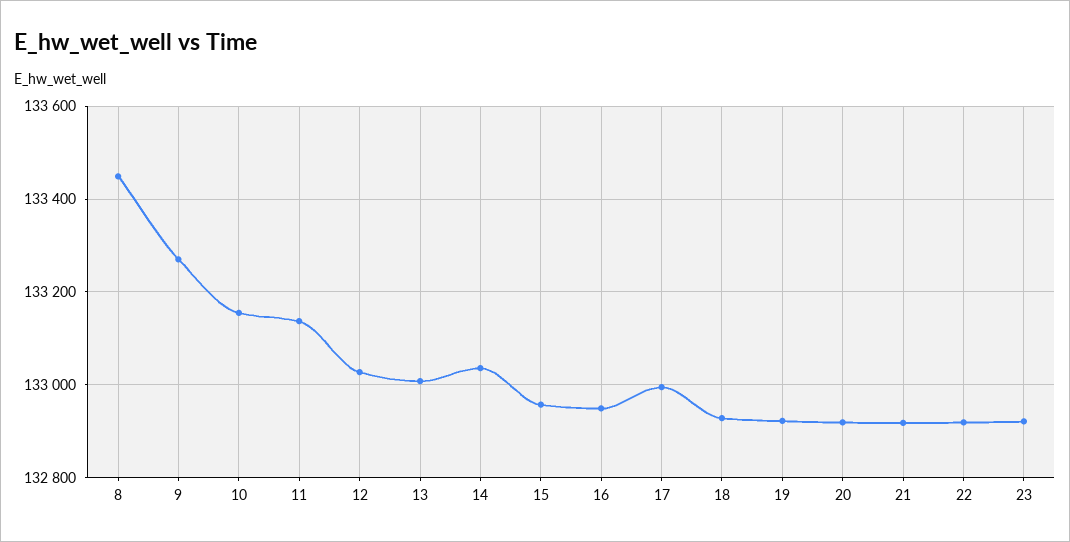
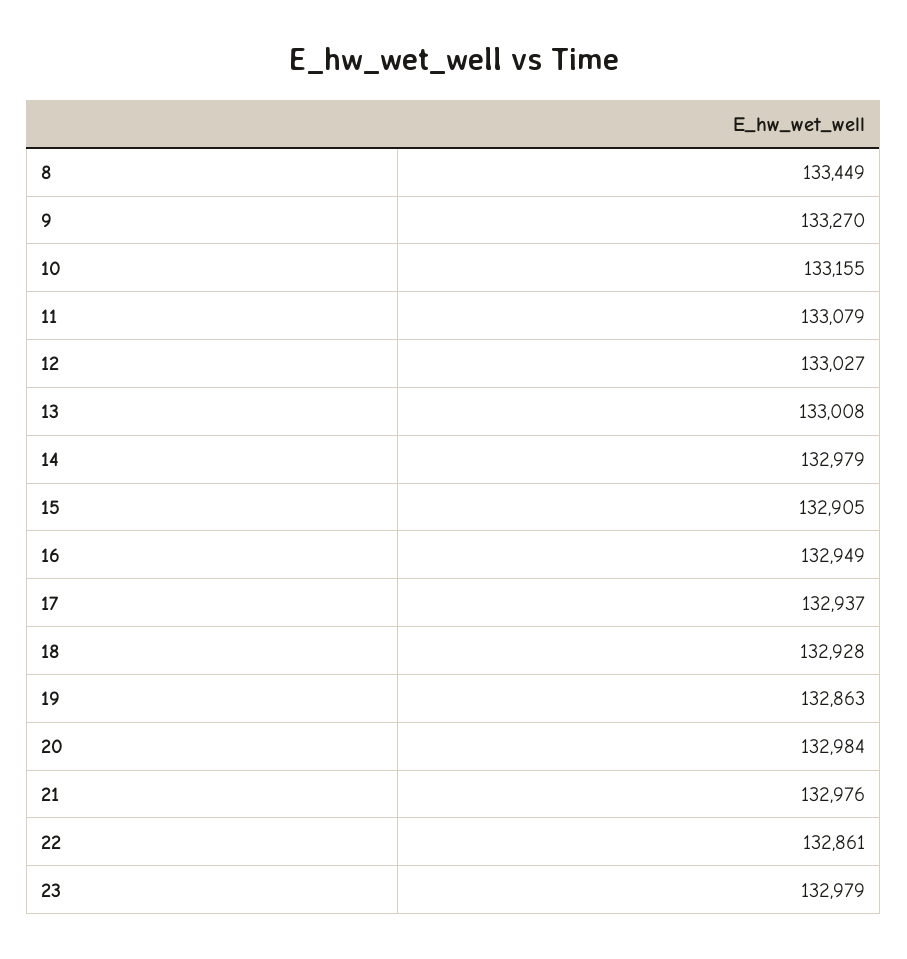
  {
    "8": 133449,
    "9": 133270,
    "10": 133155,
-   "11": 133140,
+   "11": 133079,
    "12": 133027,
    "13": 133008,
-   "14": 133040,
+   "14": 132979,
-   "15": 132960,
+   "15": 132905,
    "16": 132949,
-   "17": 133000,
+   "17": 132937,
    "18": 132928,
-   "19": 132920,
+   "19": 132863,
-   "20": 132920,
+   "20": 132984,
-   "21": 132920,
+   "21": 132976,
-   "22": 132920,
+   "22": 132861,
-   "23": 132920
+   "23": 132979
  }

